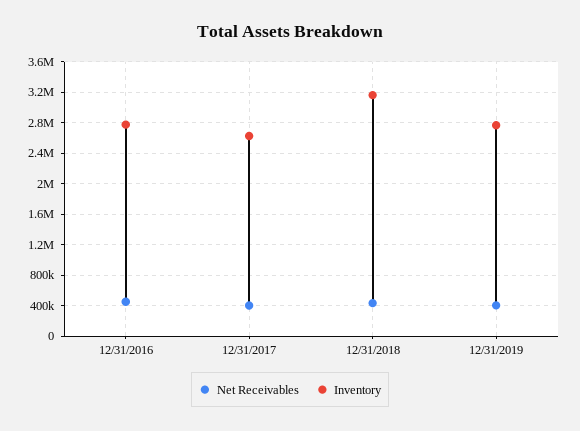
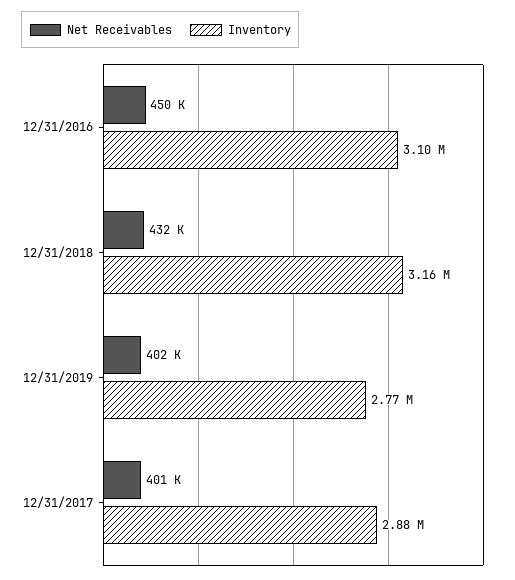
  {
    "Net Receivables": {
      "12/31/2016": 450000,
      "12/31/2017": 401000,
      "12/31/2018": 432000,
      "12/31/2019": 402000
    },
    "Inventory": {
-     "12/31/2016": 2800000,
+     "12/31/2016": 3100000,
-     "12/31/2017": 2600000,
+     "12/31/2017": 2880000,
      "12/31/2018": 3160000,
      "12/31/2019": 2770000
    }
  }

